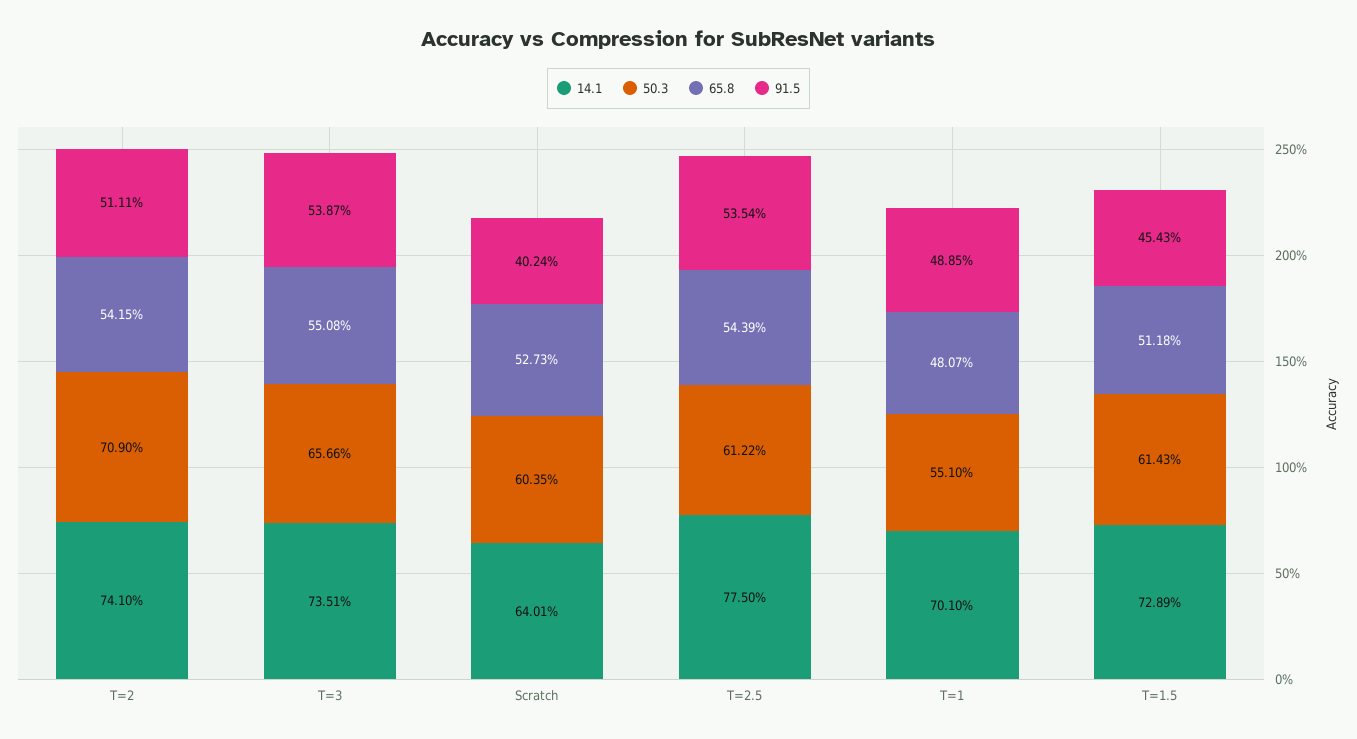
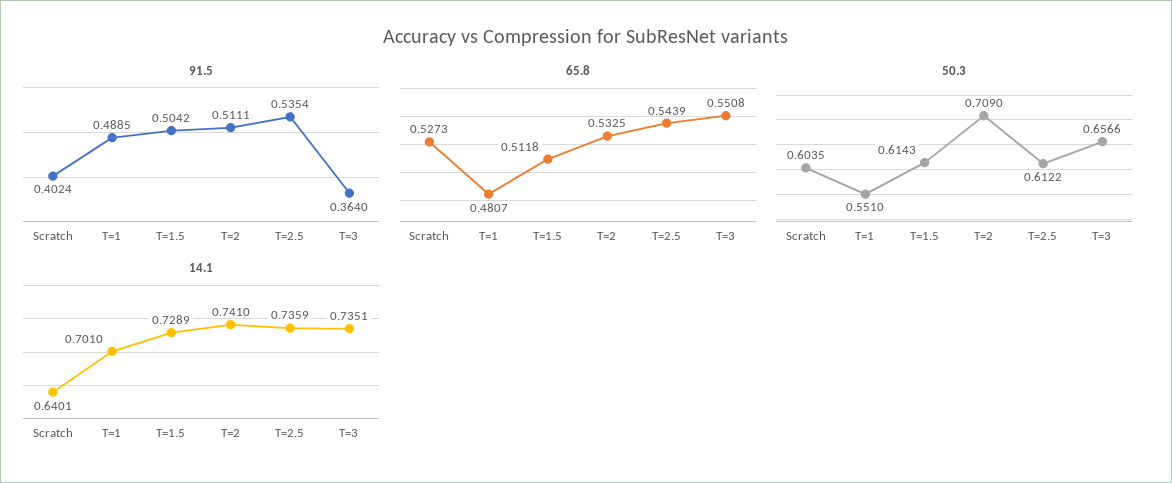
  {
    "14.1": {
      "T=2": 0.741,
      "T=3": 0.7351,
      "Scratch": 0.6401,
-     "T=2.5": 0.775,
+     "T=2.5": 0.7359,
      "T=1": 0.701,
      "T=1.5": 0.7289
    },
    "50.3": {
      "T=2": 0.709,
      "T=3": 0.6566,
      "Scratch": 0.6035,
      "T=2.5": 0.6122,
      "T=1": 0.551,
      "T=1.5": 0.6143
    },
    "65.8": {
-     "T=2": 0.5415,
+     "T=2": 0.5325,
      "T=3": 0.5508,
      "Scratch": 0.5273,
      "T=2.5": 0.5439,
      "T=1": 0.4807,
      "T=1.5": 0.5118
    },
    "91.5": {
      "T=2": 0.5111,
-     "T=3": 0.5387,
+     "T=3": 0.364,
      "Scratch": 0.4024,
      "T=2.5": 0.5354,
      "T=1": 0.4885,
-     "T=1.5": 0.4543
+     "T=1.5": 0.5042
    }
  }

